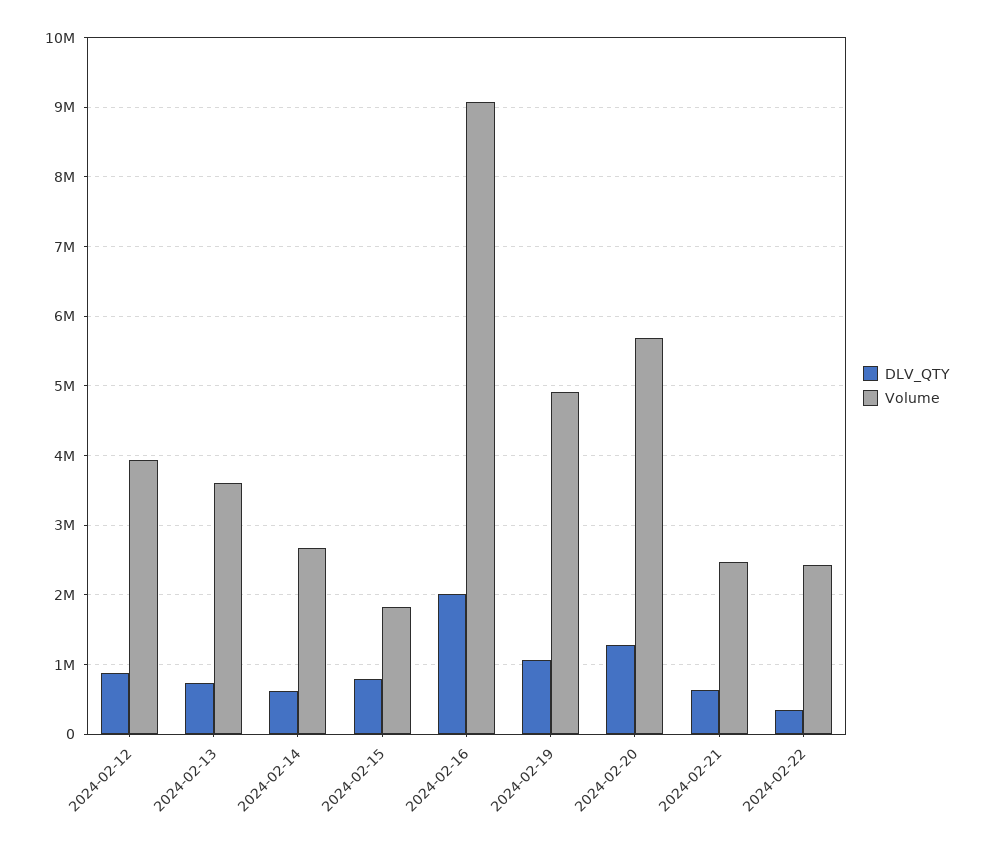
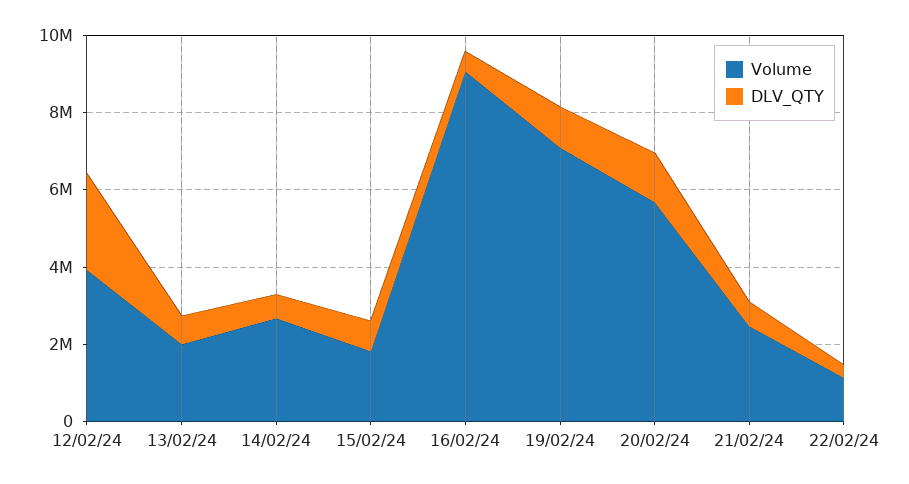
  {
    "DLV_QTY": {
-     "2024-02-12": 900000,
+     "2024-02-12": 2500000,
      "2024-02-13": 700000,
      "2024-02-14": 600000,
      "2024-02-15": 800000,
-     "2024-02-16": 2000000,
+     "2024-02-16": 500000,
      "2024-02-19": 1100000,
      "2024-02-20": 1300000,
      "2024-02-21": 600000,
      "2024-02-22": 300000
    },
    "Volume": {
      "2024-02-12": 3900000,
-     "2024-02-13": 3600000,
+     "2024-02-13": 2000000,
      "2024-02-14": 2700000,
      "2024-02-15": 1800000,
      "2024-02-16": 9100000,
-     "2024-02-19": 4900000,
+     "2024-02-19": 7000000,
      "2024-02-20": 5700000,
      "2024-02-21": 2500000,
-     "2024-02-22": 2400000
+     "2024-02-22": 1000000
    }
  }

